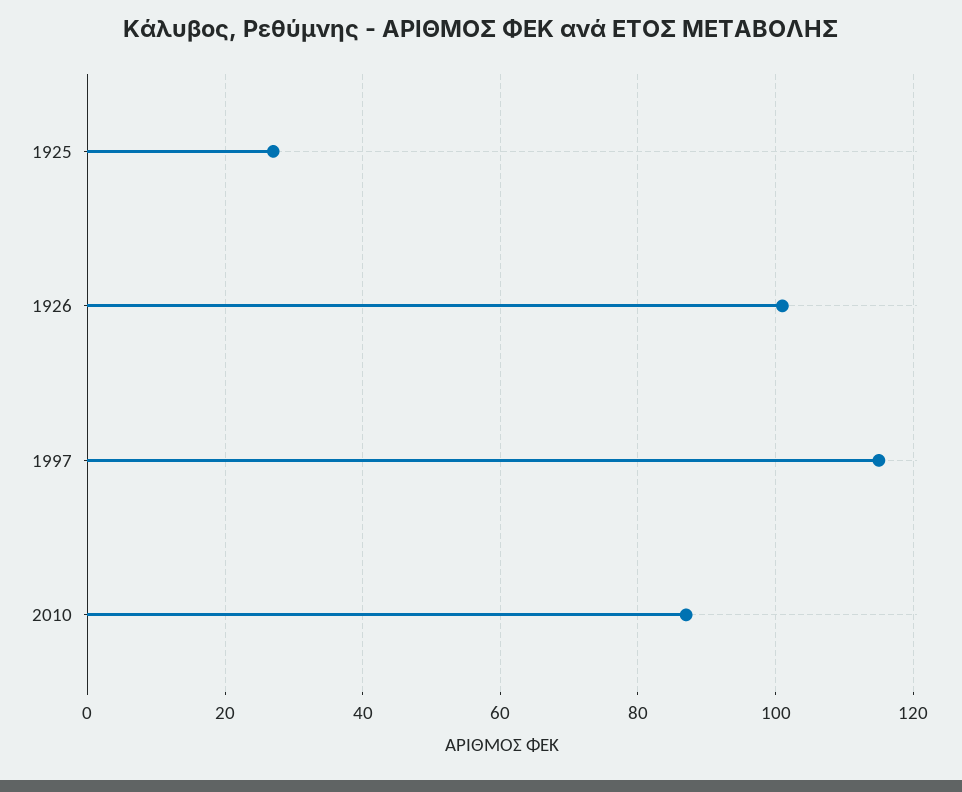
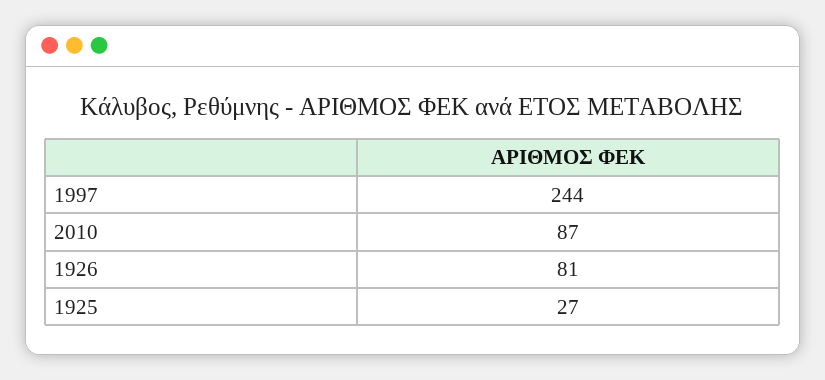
  {
    "1925": 27,
-   "1926": 100,
+   "1926": 81,
-   "1997": 115,
+   "1997": 244,
    "2010": 87
  }

